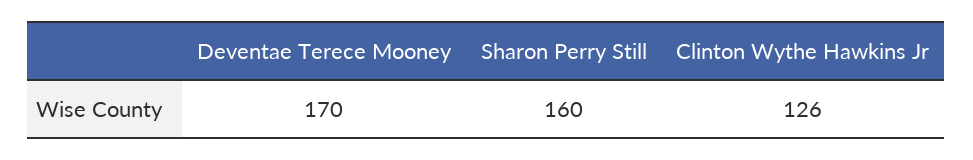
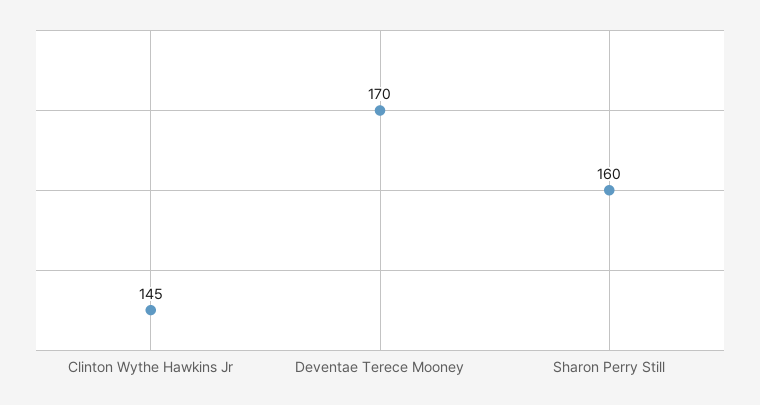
  {
    "Deventae Terece Mooney": 170,
    "Sharon Perry Still": 160,
-   "Clinton Wythe Hawkins Jr": 126
+   "Clinton Wythe Hawkins Jr": 145
  }

